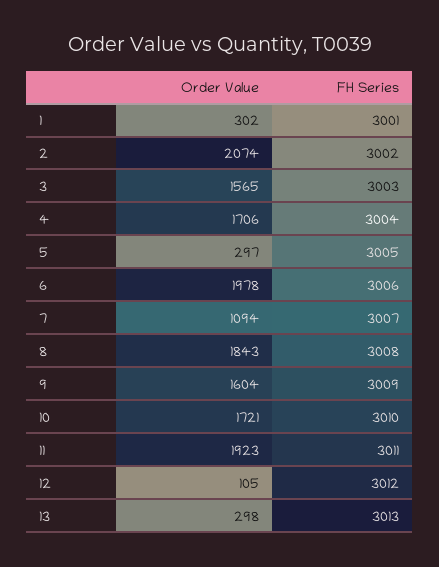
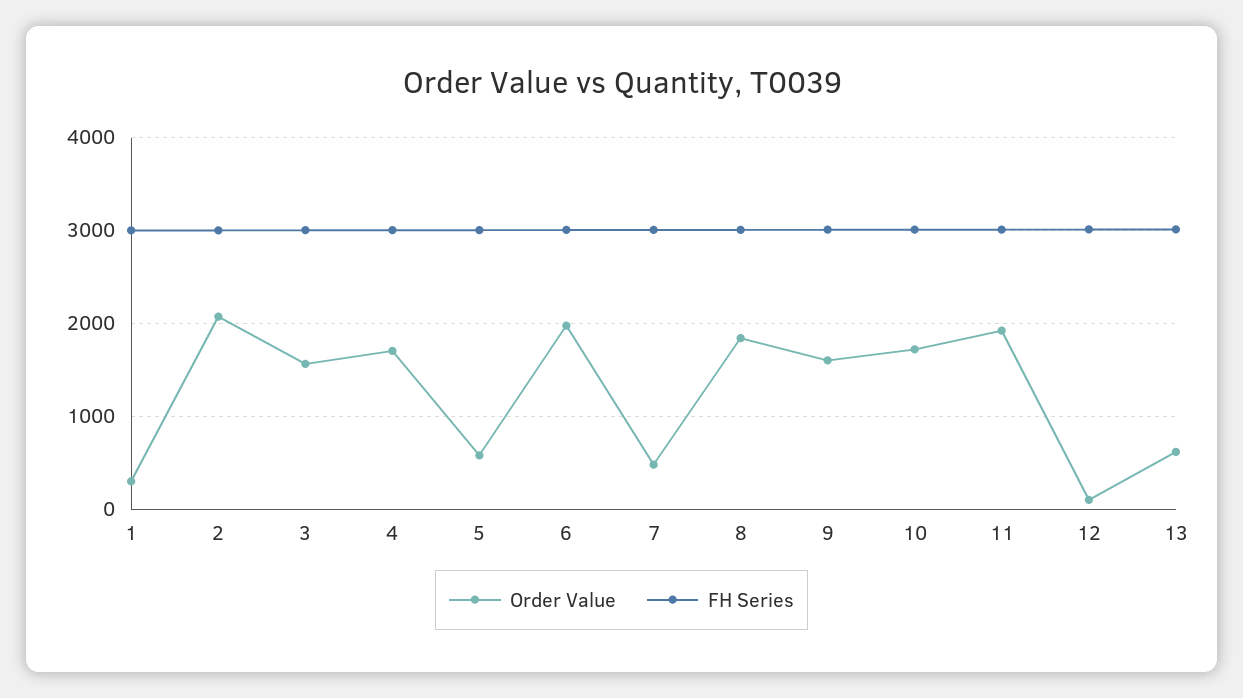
  {
    "Order Value": {
      "1": 302,
      "2": 2074,
      "3": 1565,
      "4": 1706,
-     "5": 297,
+     "5": 600,
      "6": 1978,
-     "7": 1094,
+     "7": 500,
      "8": 1843,
      "9": 1604,
      "10": 1721,
      "11": 1923,
      "12": 105,
-     "13": 298
+     "13": 600
    },
    "FH Series": {
      "1": 3001,
      "2": 3002,
      "3": 3003,
      "4": 3004,
      "5": 3005,
      "6": 3006,
      "7": 3007,
      "8": 3008,
      "9": 3009,
      "10": 3010,
      "11": 3011,
      "12": 3012,
      "13": 3013
    }
  }

